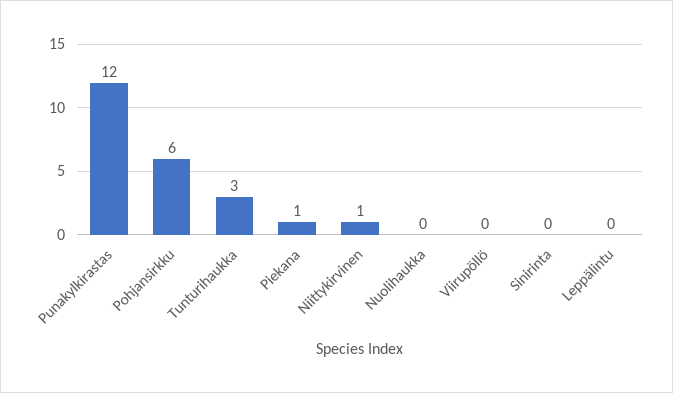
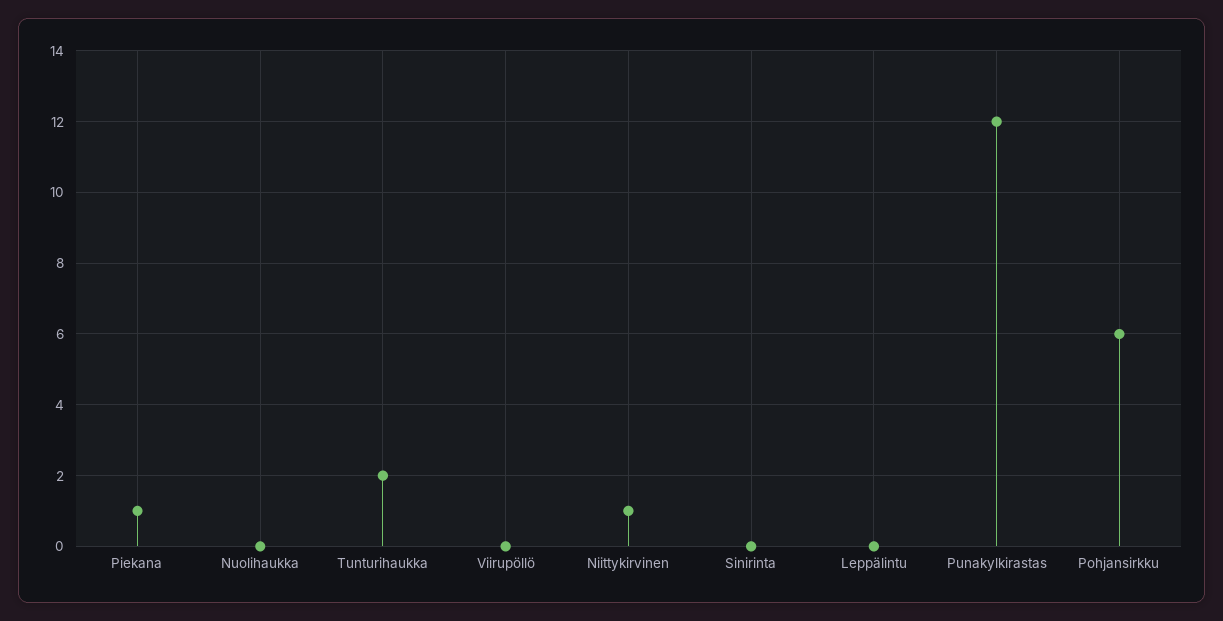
  {
    "Punakylkirastas": 12,
    "Pohjansirkku": 6,
-   "Tunturihaukka": 3,
+   "Tunturihaukka": 2,
    "Piekana": 1,
    "Niittykirvinen": 1,
    "Nuolihaukka": 0,
    "Viirupöllö": 0,
    "Sinirinta": 0,
    "Leppälintu": 0
  }

